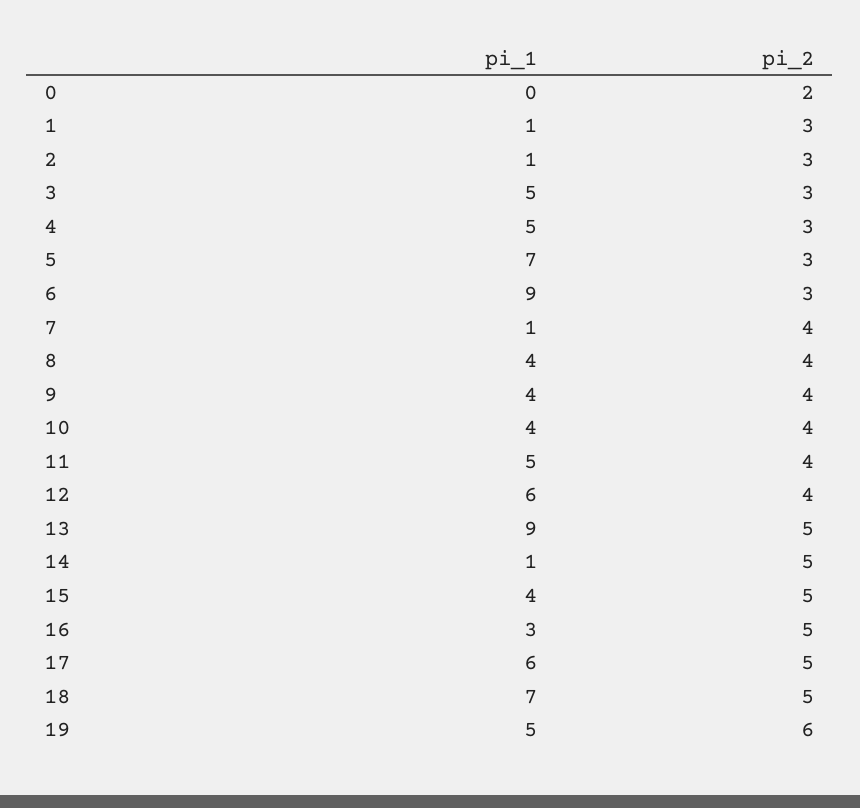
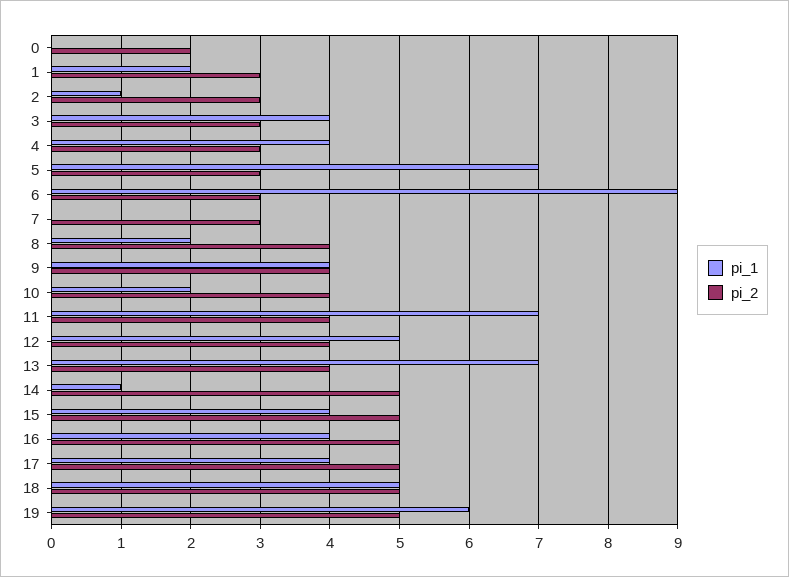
  {
    "pi_1": {
      "0": 0,
-     "1": 1,
+     "1": 2,
      "2": 1,
-     "3": 5,
+     "3": 4,
-     "4": 5,
+     "4": 4,
      "5": 7,
      "6": 9,
-     "7": 1,
+     "7": 0,
-     "8": 4,
+     "8": 2,
      "9": 4,
-     "10": 4,
+     "10": 2,
-     "11": 5,
+     "11": 7,
-     "12": 6,
+     "12": 5,
-     "13": 9,
+     "13": 7,
      "14": 1,
      "15": 4,
-     "16": 3,
+     "16": 4,
-     "17": 6,
+     "17": 4,
-     "18": 7,
+     "18": 5,
-     "19": 5
+     "19": 6
    },
    "pi_2": {
      "0": 2,
      "1": 3,
      "2": 3,
      "3": 3,
      "4": 3,
      "5": 3,
      "6": 3,
-     "7": 4,
+     "7": 3,
      "8": 4,
      "9": 4,
      "10": 4,
      "11": 4,
      "12": 4,
-     "13": 5,
+     "13": 4,
      "14": 5,
      "15": 5,
      "16": 5,
      "17": 5,
      "18": 5,
-     "19": 6
+     "19": 5
    }
  }

